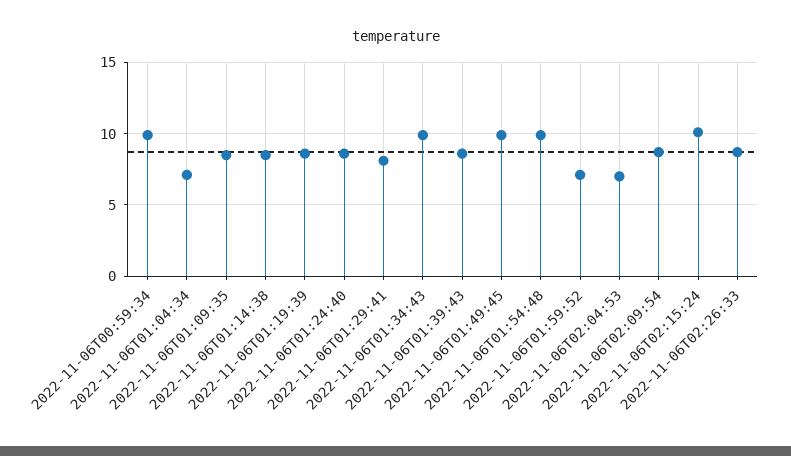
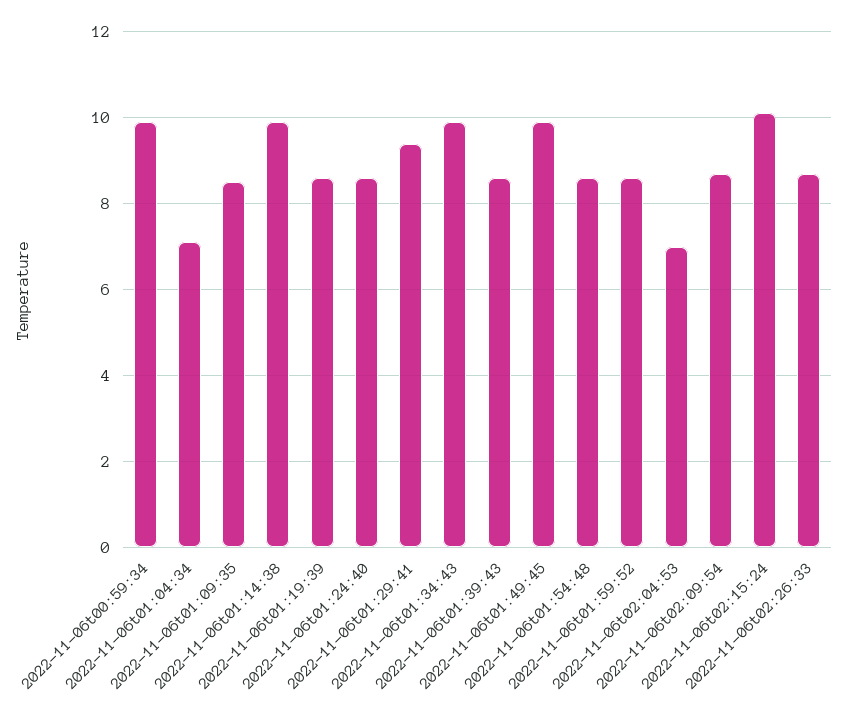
  {
    "2022-11-06T00:59:34": 10,
    "2022-11-06T01:04:34": 7,
    "2022-11-06T01:09:35": 8.5,
-   "2022-11-06T01:14:38": 8.5,
+   "2022-11-06T01:14:38": 10,
    "2022-11-06T01:19:39": 8.5,
    "2022-11-06T01:24:40": 8.5,
-   "2022-11-06T01:29:41": 8,
+   "2022-11-06T01:29:41": 9.5,
    "2022-11-06T01:34:43": 10,
    "2022-11-06T01:39:43": 8.5,
    "2022-11-06T01:49:45": 10,
-   "2022-11-06T01:54:48": 10,
+   "2022-11-06T01:54:48": 8.5,
-   "2022-11-06T01:59:52": 7,
+   "2022-11-06T01:59:52": 8.5,
    "2022-11-06T02:04:53": 7,
    "2022-11-06T02:09:54": 8.5,
    "2022-11-06T02:15:24": 10,
    "2022-11-06T02:26:33": 8.5
  }

